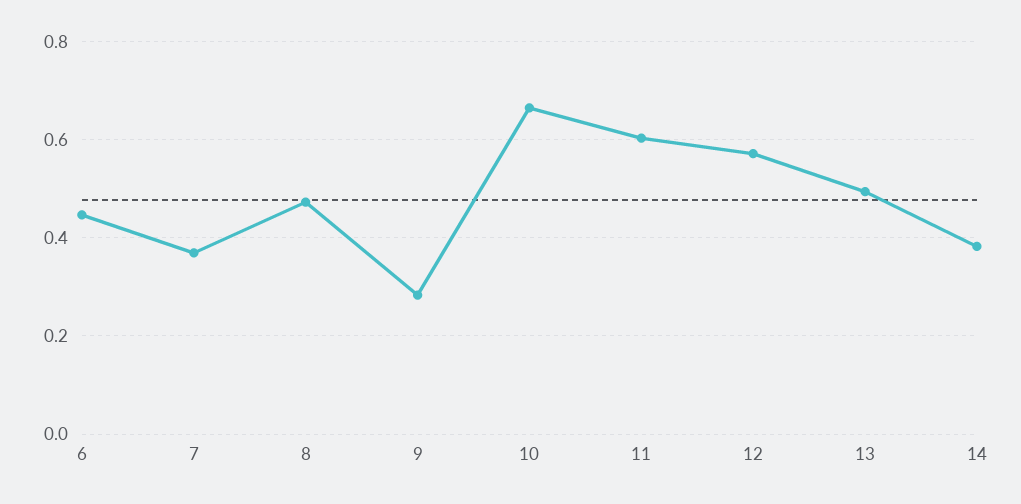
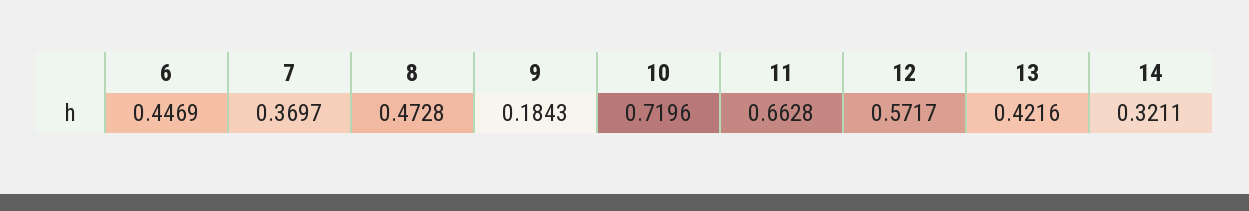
  {
    "6": 0.4469,
    "7": 0.3697,
    "8": 0.4728,
-   "9": 0.28,
+   "9": 0.1843,
-   "10": 0.66,
+   "10": 0.7196,
-   "11": 0.6,
+   "11": 0.6628,
    "12": 0.5717,
-   "13": 0.5,
+   "13": 0.4216,
-   "14": 0.38
+   "14": 0.3211
  }

